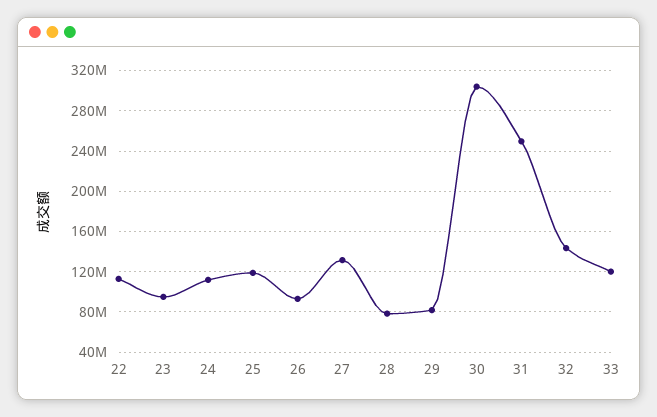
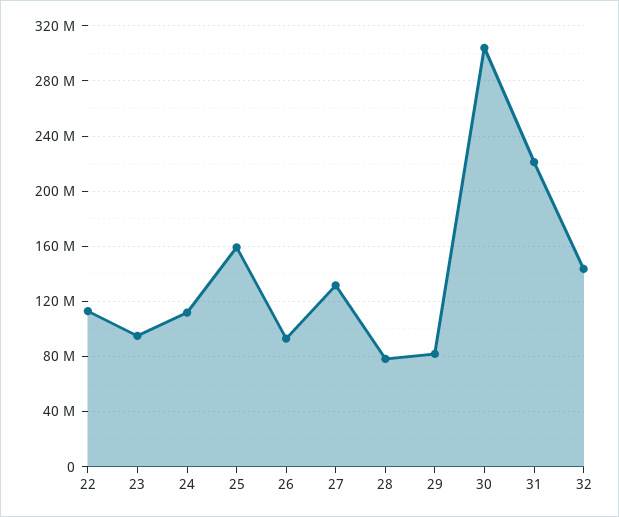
  {
    "22": 115000000,
    "23": 95000000,
    "24": 110000000,
-   "25": 120000000,
+   "25": 160000000,
    "26": 95000000,
    "27": 130000000,
    "28": 80000000,
    "29": 80000000,
    "30": 305000000,
-   "31": 250000000,
+   "31": 220000000,
-   "32": 145000000,
+   "32": 145000000
-   "33": 120000000
  }

